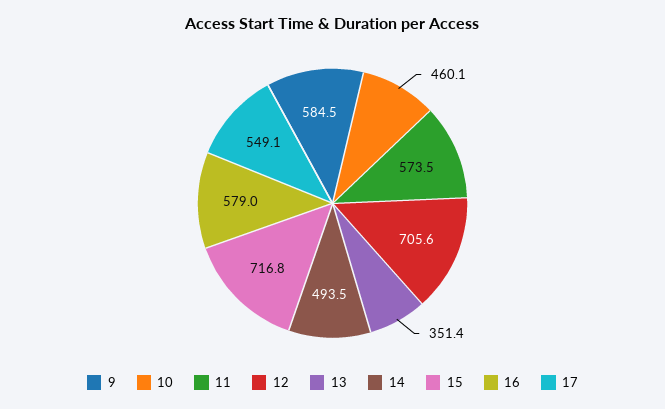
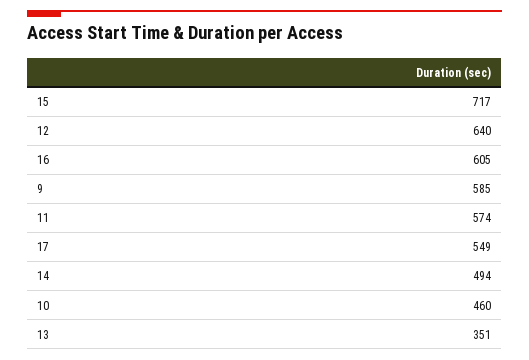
  {
    "9": 584.5,
    "10": 460.1,
    "11": 573.5,
-   "12": 705.6,
+   "12": 640,
    "13": 351.4,
    "14": 493.5,
    "15": 716.8,
-   "16": 579,
+   "16": 605,
    "17": 549.1
  }

